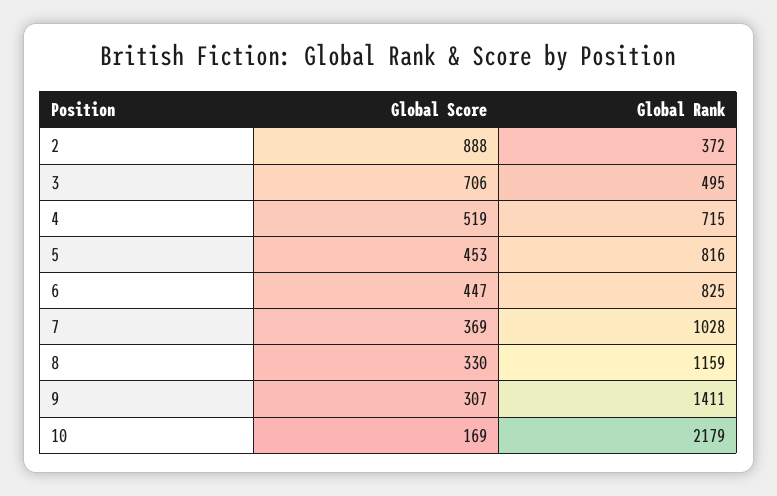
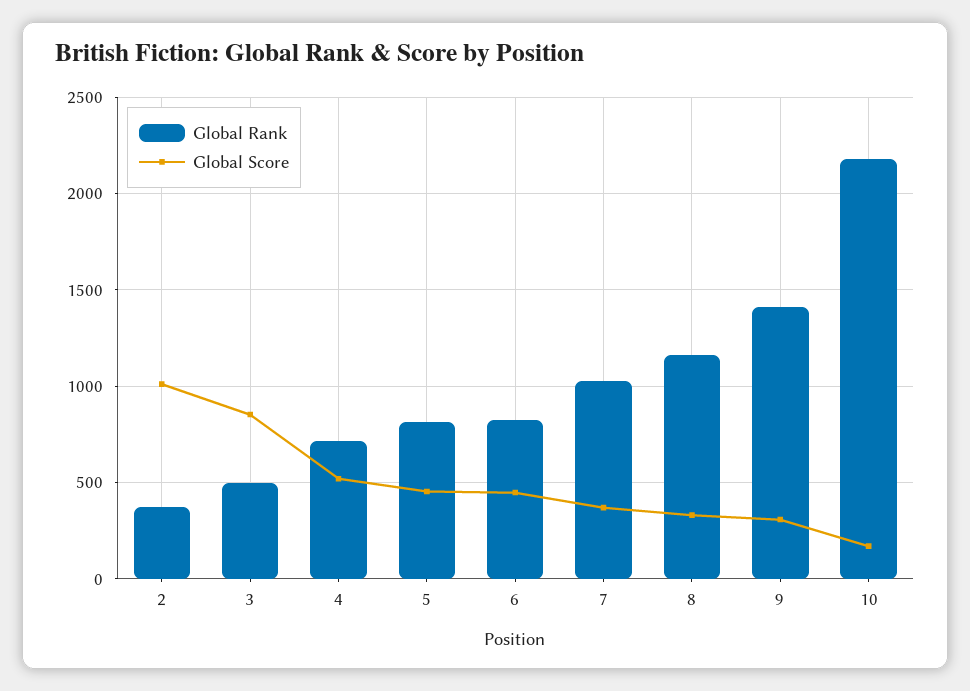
  {
    "Global Score": {
-     "2": 888,
+     "2": 1000,
-     "3": 706,
+     "3": 850,
      "4": 519,
      "5": 453,
      "6": 447,
      "7": 369,
      "8": 330,
      "9": 307,
      "10": 169
    },
    "Global Rank": {
      "2": 372,
      "3": 495,
      "4": 715,
      "5": 816,
      "6": 825,
      "7": 1028,
      "8": 1159,
      "9": 1411,
      "10": 2179
    }
  }

